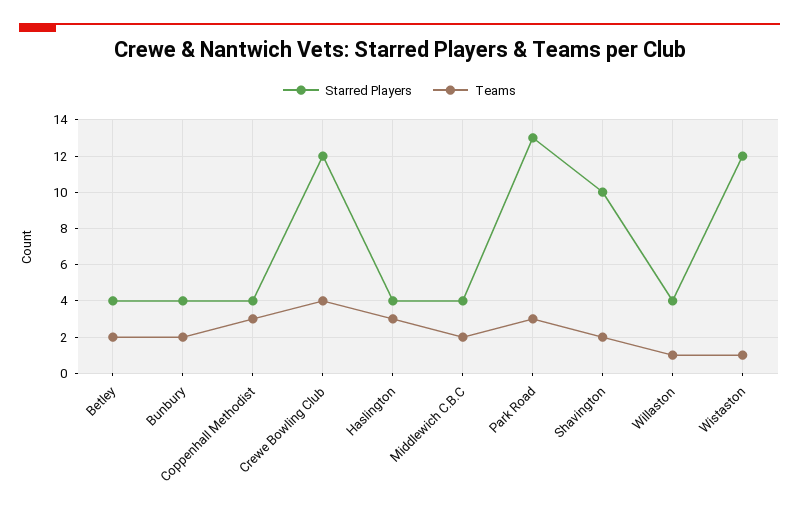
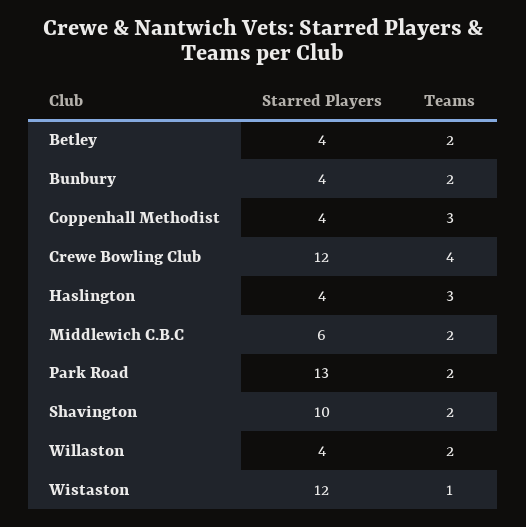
  {
    "Starred Players": {
      "Betley": 4,
      "Bunbury": 4,
      "Coppenhall Methodist": 4,
      "Crewe Bowling Club": 12,
      "Haslington": 4,
-     "Middlewich C.B.C": 4,
+     "Middlewich C.B.C": 6,
      "Park Road": 13,
      "Shavington": 10,
      "Willaston": 4,
      "Wistaston": 12
    },
    "Teams": {
      "Betley": 2,
      "Bunbury": 2,
      "Coppenhall Methodist": 3,
      "Crewe Bowling Club": 4,
      "Haslington": 3,
      "Middlewich C.B.C": 2,
-     "Park Road": 3,
+     "Park Road": 2,
      "Shavington": 2,
-     "Willaston": 1,
+     "Willaston": 2,
      "Wistaston": 1
    }
  }

